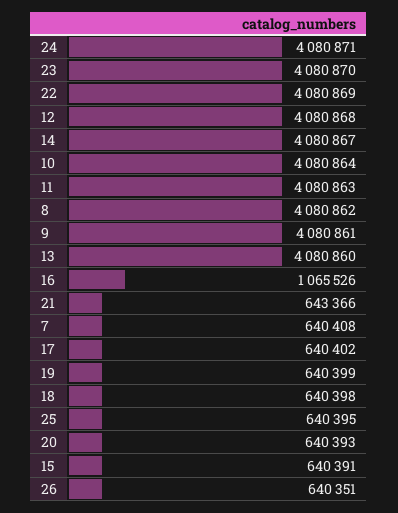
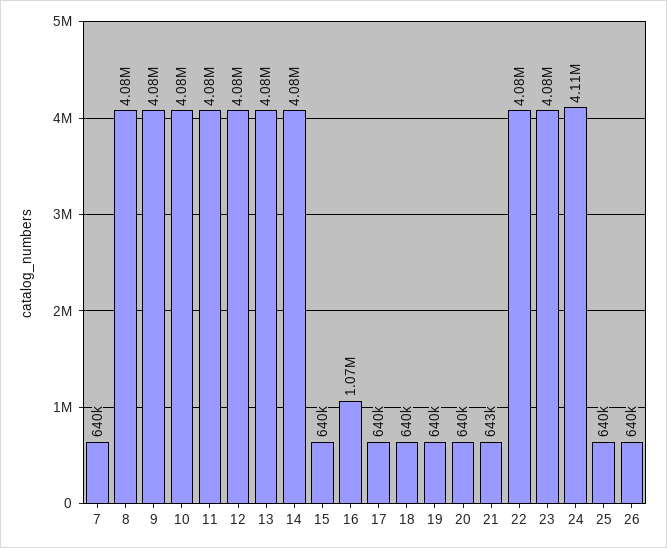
  {
-   "24": 4080871,
+   "24": 4110000,
    "23": 4080870,
    "22": 4080869,
    "12": 4080868,
    "14": 4080867,
    "10": 4080864,
    "11": 4080863,
    "8": 4080862,
    "9": 4080861,
    "13": 4080860,
    "16": 1065526,
    "21": 643366,
    "7": 640408,
    "17": 640402,
    "19": 640399,
    "18": 640398,
    "25": 640395,
    "20": 640393,
    "15": 640391,
    "26": 640351
  }

